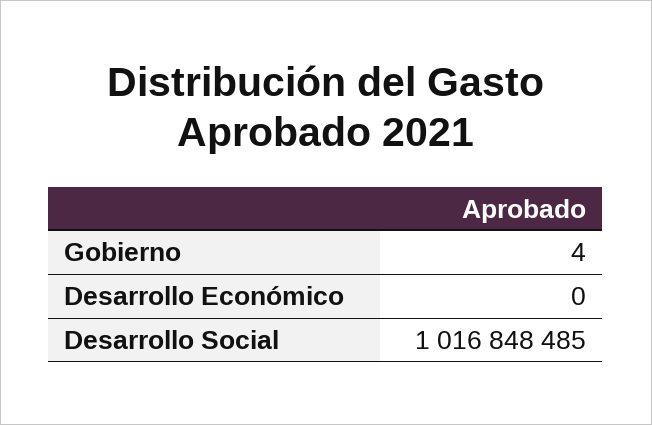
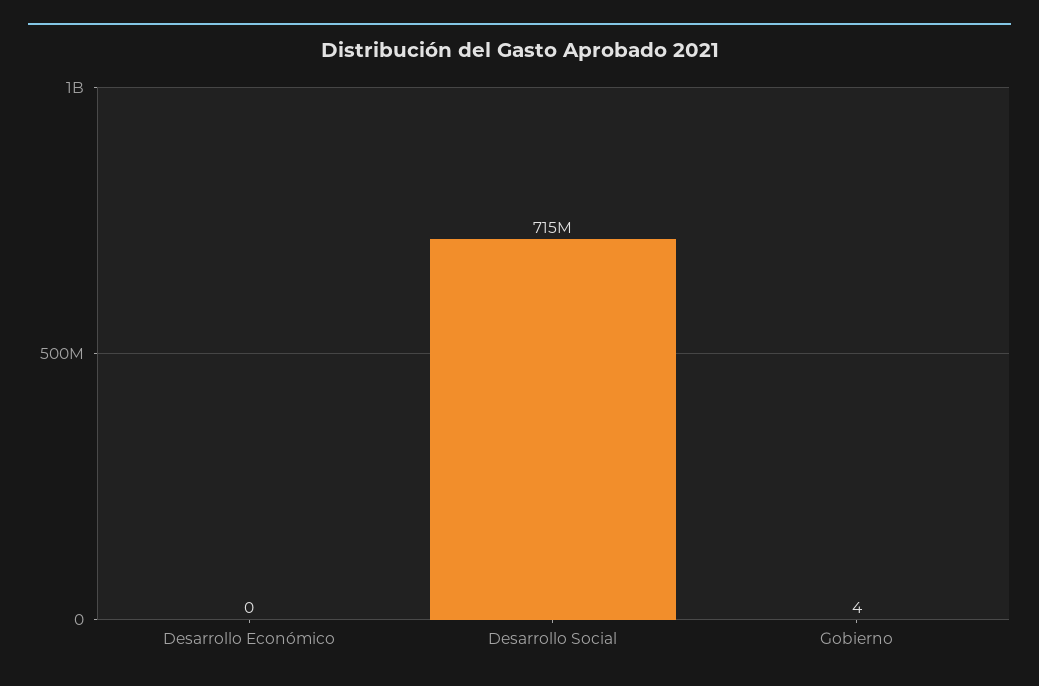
  {
    "Gobierno": 4,
    "Desarrollo Económico": 0,
-   "Desarrollo Social": 1016848485
+   "Desarrollo Social": 715000000
  }

